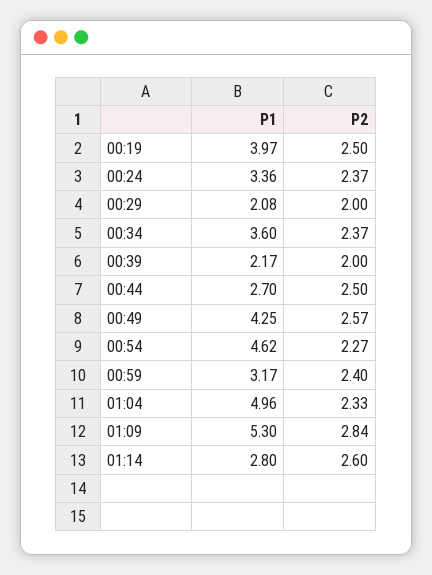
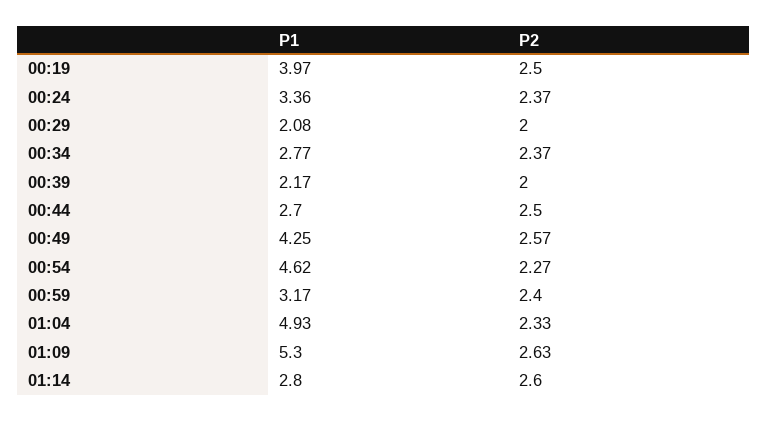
  {
    "P1": {
      "00:19": 3.97,
      "00:24": 3.36,
      "00:29": 2.08,
-     "00:34": 3.6,
+     "00:34": 2.77,
      "00:39": 2.17,
      "00:44": 2.7,
      "00:49": 4.25,
      "00:54": 4.62,
      "00:59": 3.17,
-     "01:04": 4.96,
+     "01:04": 4.93,
      "01:09": 5.3,
      "01:14": 2.8
    },
    "P2": {
      "00:19": 2.5,
      "00:24": 2.37,
      "00:29": 2,
      "00:34": 2.37,
      "00:39": 2,
      "00:44": 2.5,
      "00:49": 2.57,
      "00:54": 2.27,
      "00:59": 2.4,
      "01:04": 2.33,
-     "01:09": 2.84,
+     "01:09": 2.63,
      "01:14": 2.6
    }
  }

